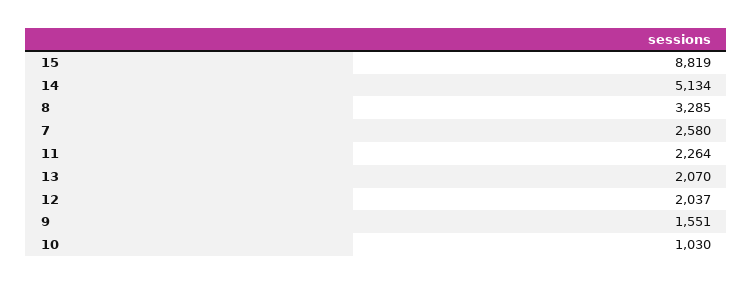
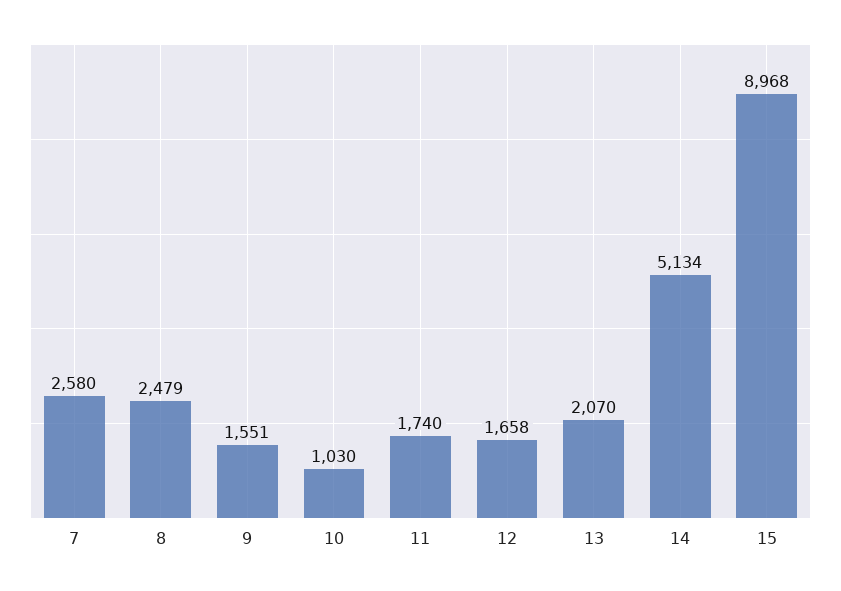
  {
-   "15": 8819,
+   "15": 8968,
    "14": 5134,
-   "8": 3285,
+   "8": 2479,
    "7": 2580,
-   "11": 2264,
+   "11": 1740,
    "13": 2070,
-   "12": 2037,
+   "12": 1658,
    "9": 1551,
    "10": 1030
  }

